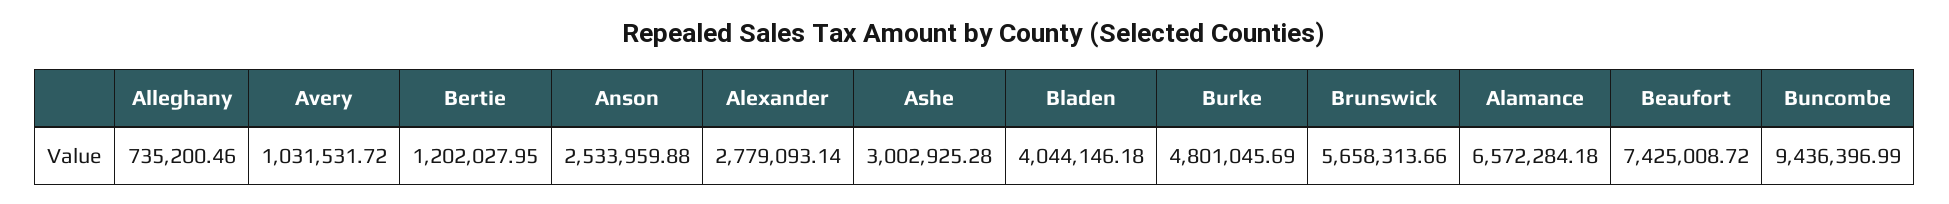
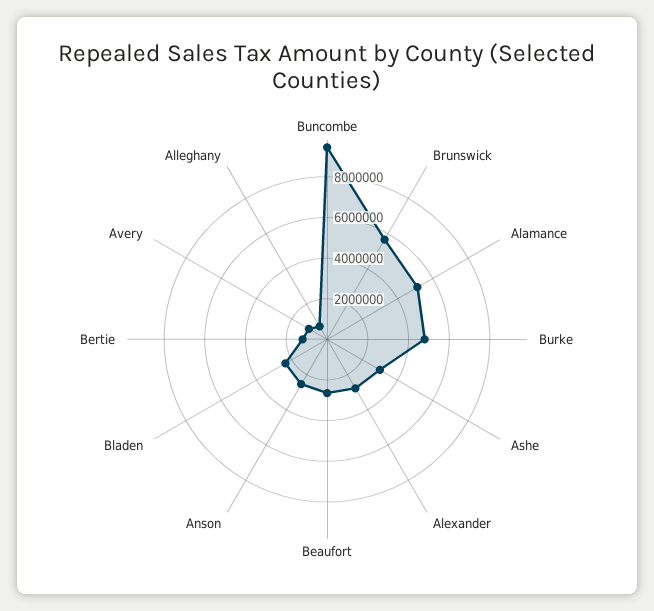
  {
    "Alleghany": 735200.46,
    "Avery": 1031531.72,
    "Bertie": 1202027.95,
    "Anson": 2533959.88,
    "Alexander": 2779093.14,
    "Ashe": 3002925.28,
-   "Bladen": 4044146.18,
+   "Bladen": 2500000,
    "Burke": 4801045.69,
    "Brunswick": 5658313.66,
-   "Alamance": 6572284.18,
+   "Alamance": 5000000,
-   "Beaufort": 7425008.72,
+   "Beaufort": 2500000,
    "Buncombe": 9436396.99
  }

